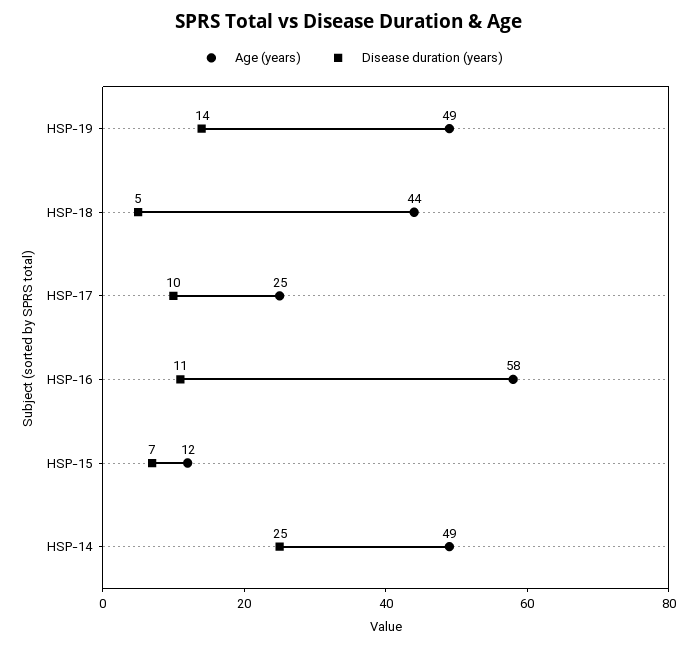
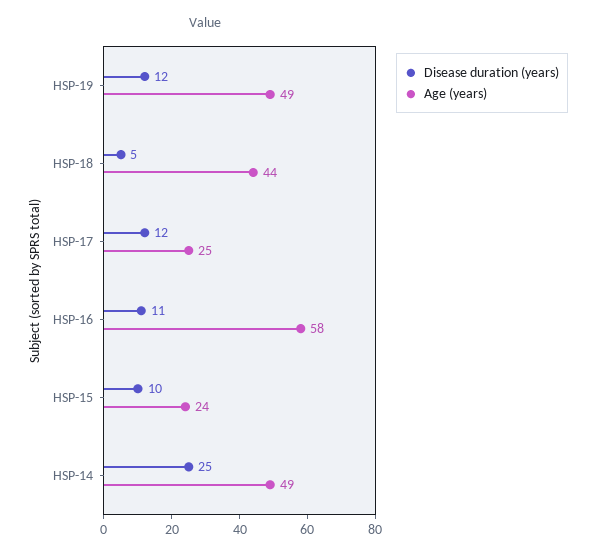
  {
    "Age (years)": {
      "HSP-19": 49,
      "HSP-18": 44,
      "HSP-17": 25,
      "HSP-16": 58,
-     "HSP-15": 12,
+     "HSP-15": 24,
      "HSP-14": 49
    },
    "Disease duration (years)": {
-     "HSP-19": 14,
+     "HSP-19": 12,
      "HSP-18": 5,
-     "HSP-17": 10,
+     "HSP-17": 12,
      "HSP-16": 11,
-     "HSP-15": 7,
+     "HSP-15": 10,
      "HSP-14": 25
    }
  }

